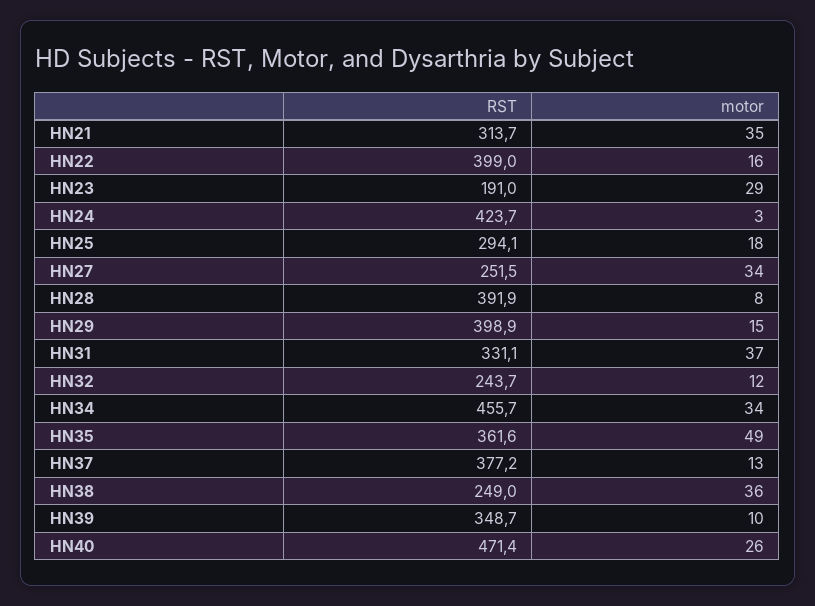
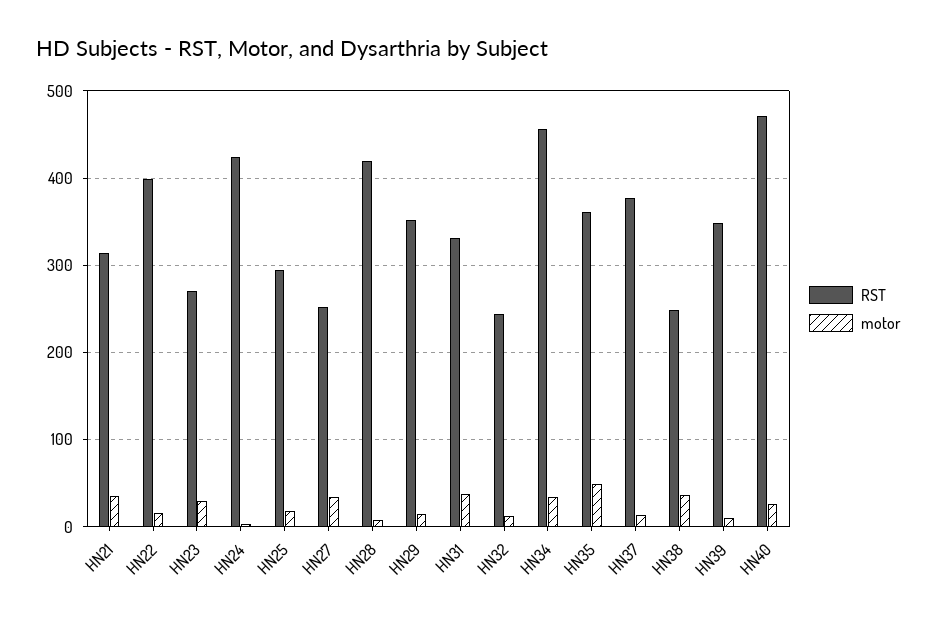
  {
    "RST": {
      "HN21": 313.7,
      "HN22": 399,
-     "HN23": 191,
+     "HN23": 270,
      "HN24": 423.7,
      "HN25": 294.1,
      "HN27": 251.5,
-     "HN28": 391.9,
+     "HN28": 420,
-     "HN29": 398.9,
+     "HN29": 350,
      "HN31": 331.1,
      "HN32": 243.7,
      "HN34": 455.7,
      "HN35": 361.6,
      "HN37": 377.2,
      "HN38": 249,
      "HN39": 348.7,
      "HN40": 471.4
    },
    "motor": {
      "HN21": 35,
      "HN22": 16,
      "HN23": 29,
      "HN24": 3,
      "HN25": 18,
      "HN27": 34,
      "HN28": 8,
      "HN29": 15,
      "HN31": 37,
      "HN32": 12,
      "HN34": 34,
      "HN35": 49,
      "HN37": 13,
      "HN38": 36,
      "HN39": 10,
      "HN40": 26
    }
  }

